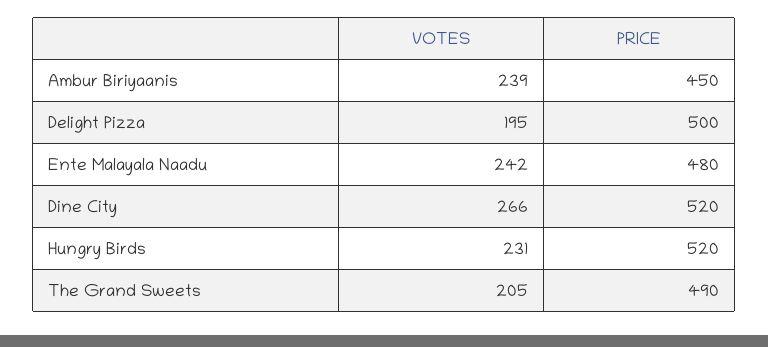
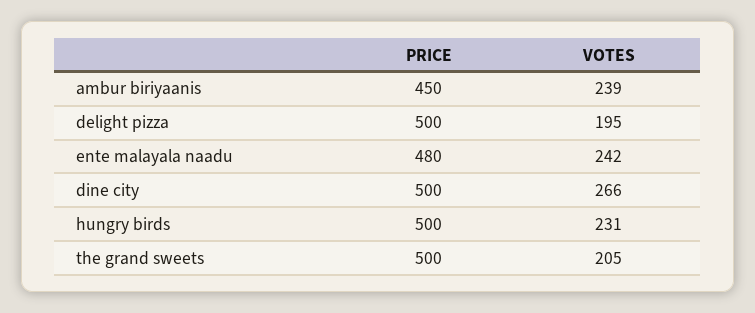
  {
    "VOTES": {
      "Ambur Biriyaanis": 239,
      "Delight Pizza": 195,
      "Ente Malayala Naadu": 242,
      "Dine City": 266,
      "Hungry Birds": 231,
      "The Grand Sweets": 205
    },
    "PRICE": {
      "Ambur Biriyaanis": 450,
      "Delight Pizza": 500,
      "Ente Malayala Naadu": 480,
-     "Dine City": 520,
+     "Dine City": 500,
-     "Hungry Birds": 520,
+     "Hungry Birds": 500,
-     "The Grand Sweets": 490
+     "The Grand Sweets": 500
    }
  }

